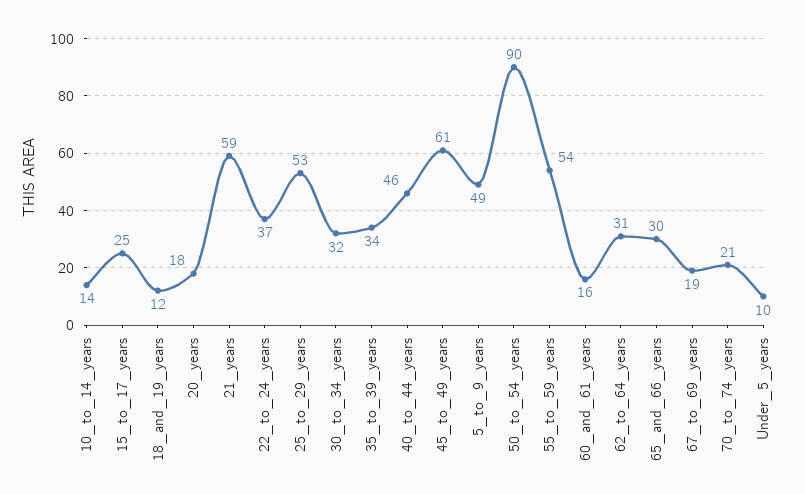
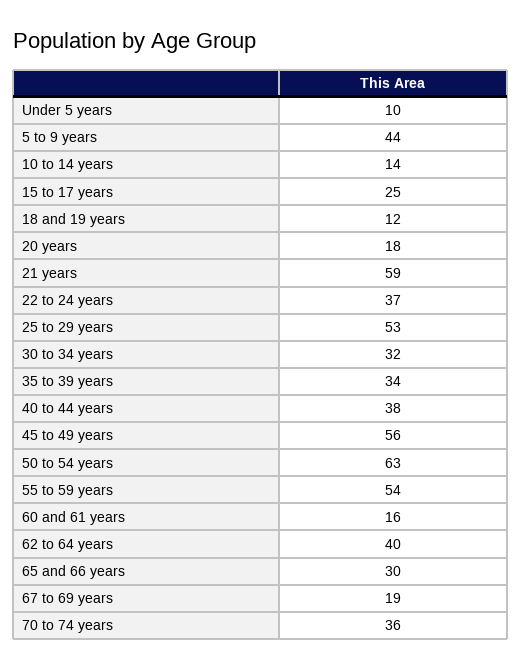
  {
    "10_to_14_years": 14,
    "15_to_17_years": 25,
    "18_and_19_years": 12,
    "20_years": 18,
    "21_years": 59,
    "22_to_24_years": 37,
    "25_to_29_years": 53,
    "30_to_34_years": 32,
    "35_to_39_years": 34,
-   "40_to_44_years": 46,
+   "40_to_44_years": 38,
-   "45_to_49_years": 61,
+   "45_to_49_years": 56,
-   "5_to_9_years": 49,
+   "5_to_9_years": 44,
-   "50_to_54_years": 90,
+   "50_to_54_years": 63,
    "55_to_59_years": 54,
    "60_and_61_years": 16,
-   "62_to_64_years": 31,
+   "62_to_64_years": 40,
    "65_and_66_years": 30,
    "67_to_69_years": 19,
-   "70_to_74_years": 21,
+   "70_to_74_years": 36,
    "Under_5_years": 10
  }

